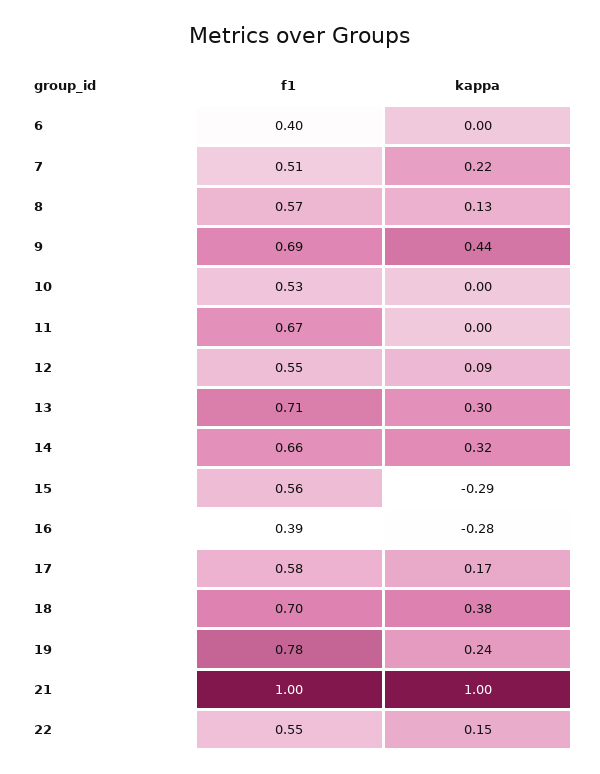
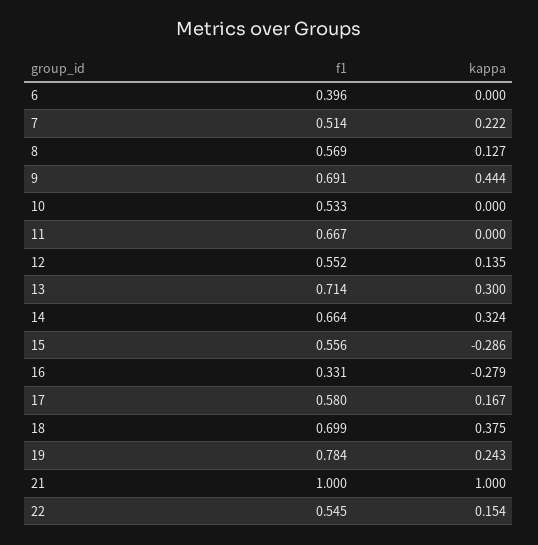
  {
    "f1": {
      "6": 0.396,
      "7": 0.514,
      "8": 0.569,
      "9": 0.691,
      "10": 0.533,
      "11": 0.667,
      "12": 0.552,
      "13": 0.714,
      "14": 0.664,
      "15": 0.556,
-     "16": 0.39,
+     "16": 0.331,
      "17": 0.58,
      "18": 0.699,
      "19": 0.784,
      "21": 1,
      "22": 0.545
    },
    "kappa": {
      "6": 0,
      "7": 0.222,
      "8": 0.127,
      "9": 0.444,
      "10": 0,
      "11": 0,
-     "12": 0.09,
+     "12": 0.135,
      "13": 0.3,
      "14": 0.324,
      "15": -0.286,
      "16": -0.279,
      "17": 0.167,
      "18": 0.375,
      "19": 0.243,
      "21": 1,
      "22": 0.154
    }
  }

